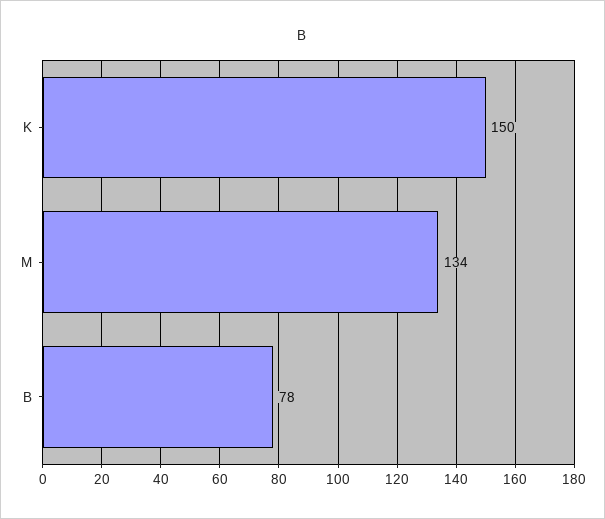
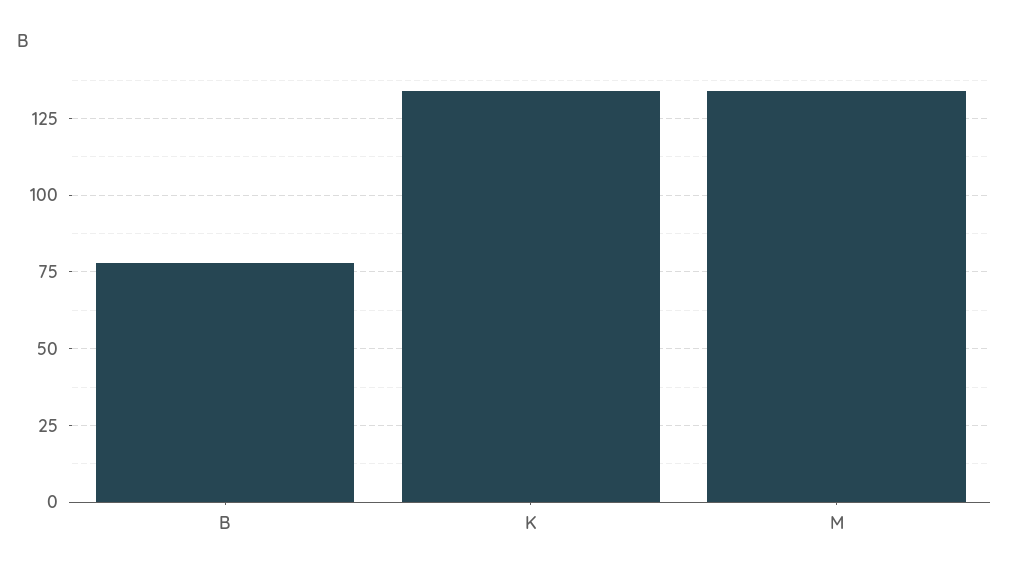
  {
-   "K": 150,
+   "K": 135,
    "M": 134,
    "B": 78
  }

